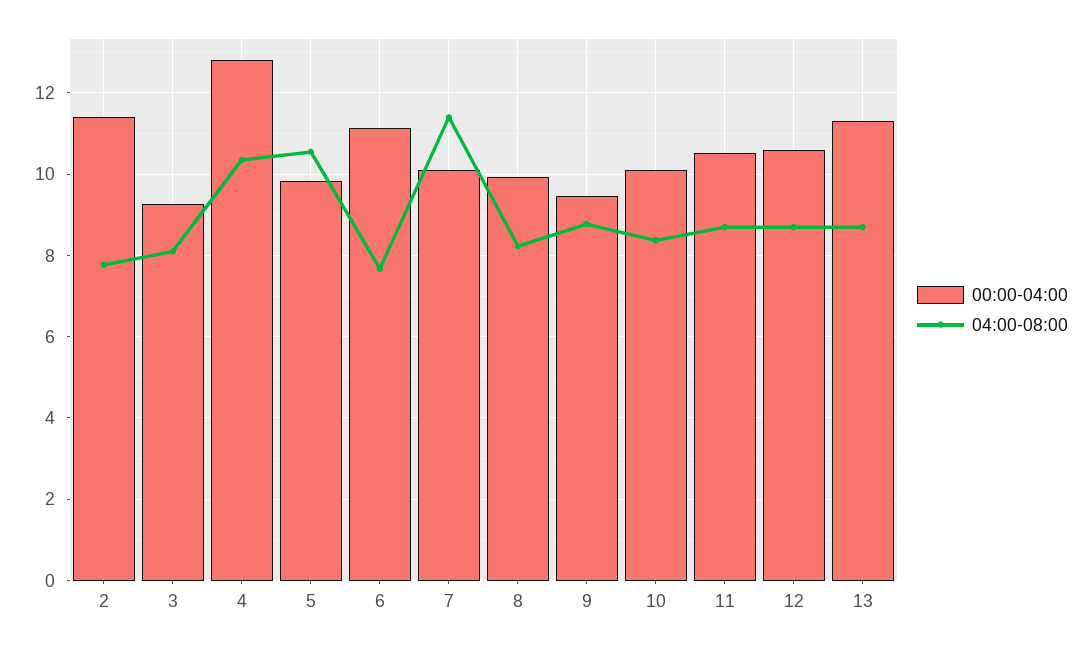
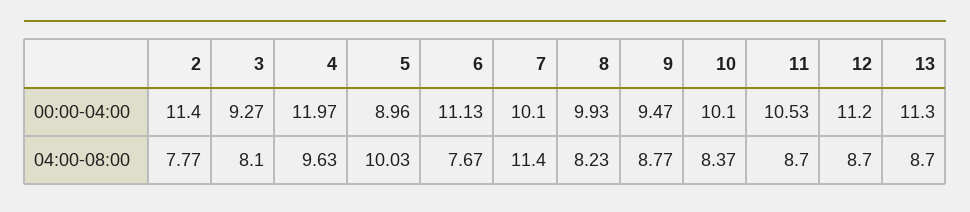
  {
    "00:00-04:00": {
      "2": 11.4,
      "3": 9.27,
-     "4": 12.8,
+     "4": 11.97,
-     "5": 9.8,
+     "5": 8.96,
      "6": 11.13,
      "7": 10.1,
      "8": 9.93,
      "9": 9.47,
      "10": 10.1,
      "11": 10.53,
-     "12": 10.6,
+     "12": 11.2,
      "13": 11.3
    },
    "04:00-08:00": {
      "2": 7.77,
      "3": 8.1,
-     "4": 10.4,
+     "4": 9.63,
-     "5": 10.6,
+     "5": 10.03,
      "6": 7.67,
      "7": 11.4,
      "8": 8.23,
      "9": 8.77,
      "10": 8.37,
      "11": 8.7,
      "12": 8.7,
      "13": 8.7
    }
  }

